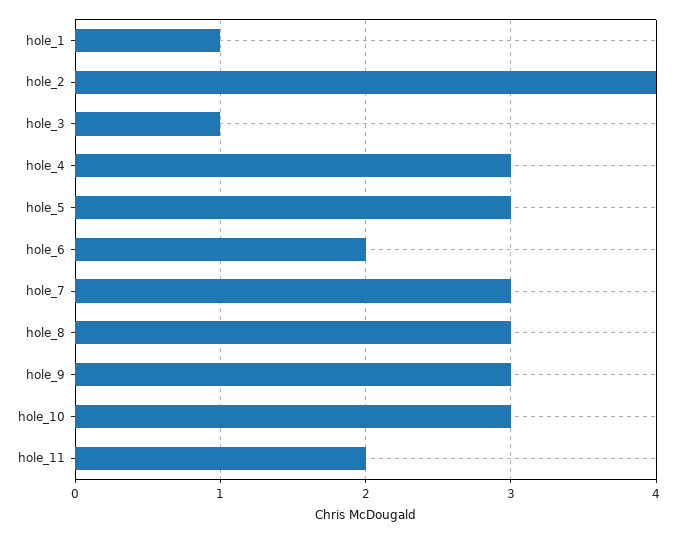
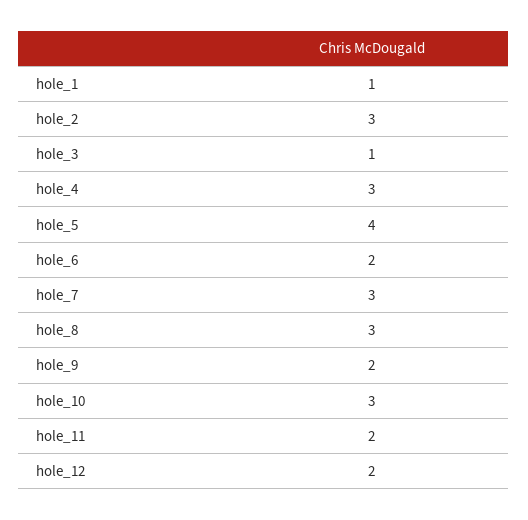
  {
    "hole_1": 1,
-   "hole_2": 4,
+   "hole_2": 3,
    "hole_3": 1,
    "hole_4": 3,
-   "hole_5": 3,
+   "hole_5": 4,
    "hole_6": 2,
    "hole_7": 3,
    "hole_8": 3,
-   "hole_9": 3,
+   "hole_9": 2,
    "hole_10": 3,
-   "hole_11": 2
+   "hole_11": 2,
+   "hole_12": 2
  }

